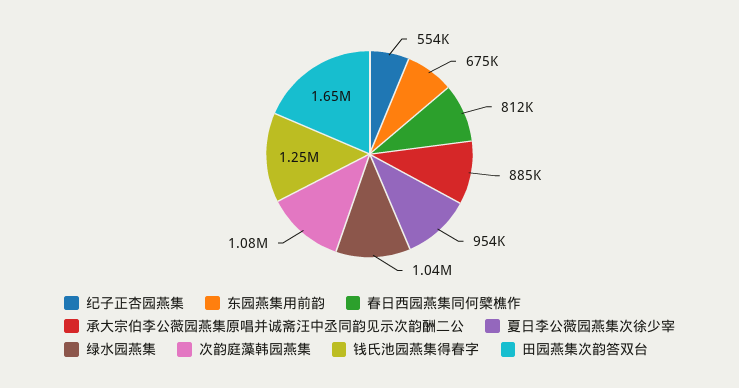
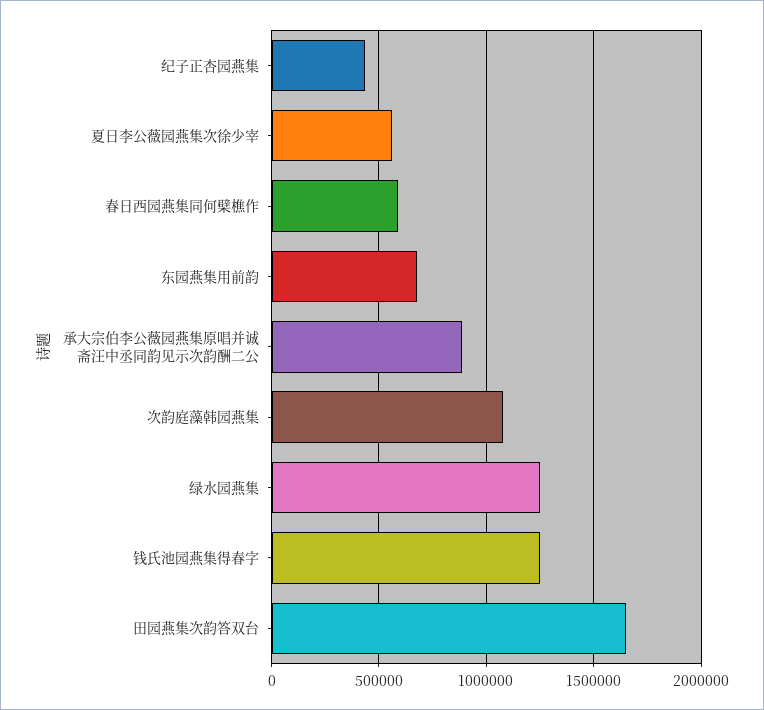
  {
-   "纪子正杏园燕集": 554000,
+   "纪子正杏园燕集": 450000,
    "东园燕集用前韵": 675000,
-   "春日西园燕集同何檗樵作": 812000,
+   "春日西园燕集同何檗樵作": 600000,
    "承大宗伯李公薇园燕集原唱并诚斋汪中丞同韵见示次韵酬二公": 885000,
-   "夏日李公薇园燕集次徐少宰": 954000,
+   "夏日李公薇园燕集次徐少宰": 550000,
-   "绿水园燕集": 1040000,
+   "绿水园燕集": 1250000,
    "次韵庭藻韩园燕集": 1080000,
    "钱氏池园燕集得春字": 1250000,
    "田园燕集次韵答双台": 1650000
  }

